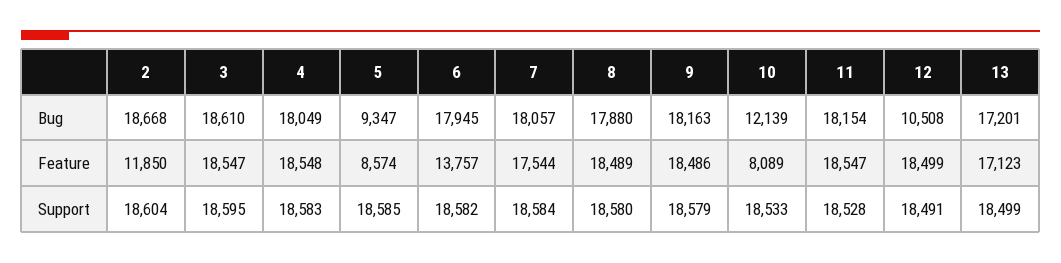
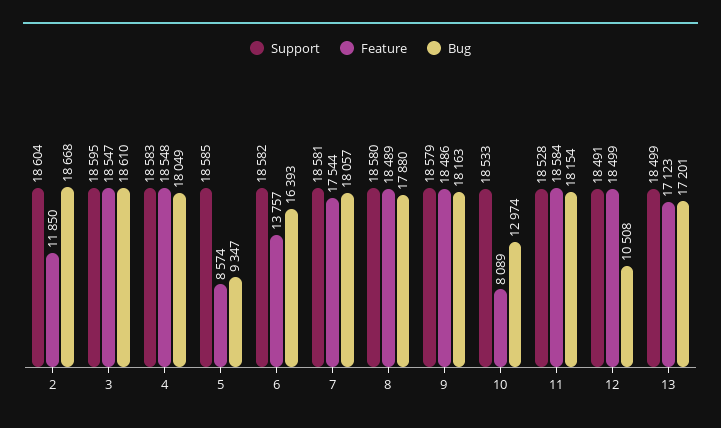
  {
    "Bug": {
      "2": 18668,
      "3": 18610,
      "4": 18049,
      "5": 9347,
-     "6": 17945,
+     "6": 16393,
      "7": 18057,
      "8": 17880,
      "9": 18163,
-     "10": 12139,
+     "10": 12974,
      "11": 18154,
      "12": 10508,
      "13": 17201
    },
    "Feature": {
      "2": 11850,
      "3": 18547,
      "4": 18548,
      "5": 8574,
      "6": 13757,
      "7": 17544,
      "8": 18489,
      "9": 18486,
      "10": 8089,
-     "11": 18547,
+     "11": 18584,
      "12": 18499,
      "13": 17123
    },
    "Support": {
      "2": 18604,
      "3": 18595,
      "4": 18583,
      "5": 18585,
      "6": 18582,
-     "7": 18584,
+     "7": 18581,
      "8": 18580,
      "9": 18579,
      "10": 18533,
      "11": 18528,
      "12": 18491,
      "13": 18499
    }
  }

